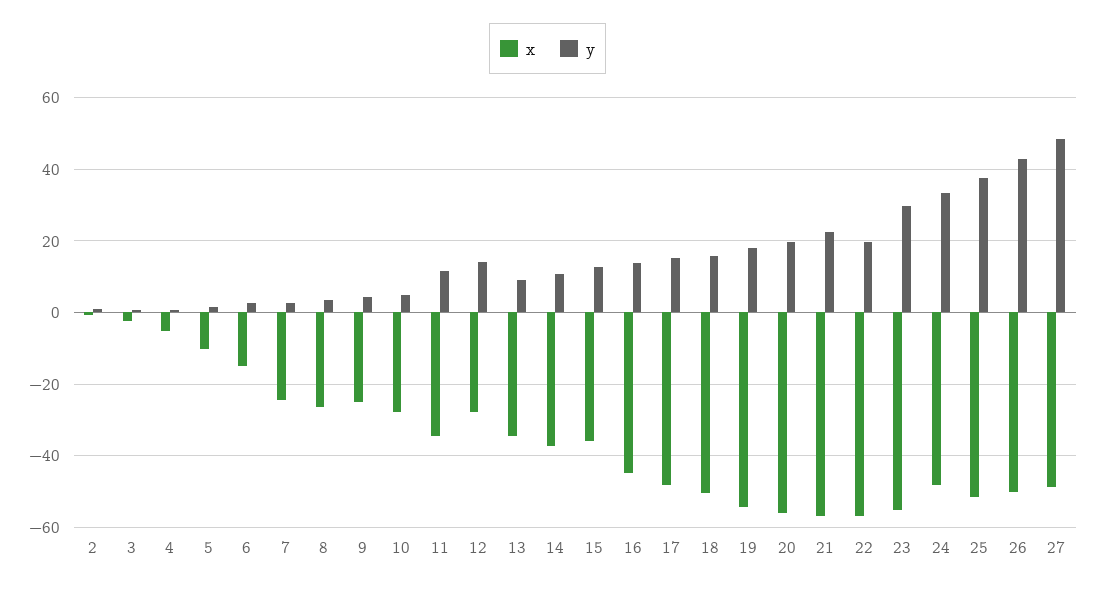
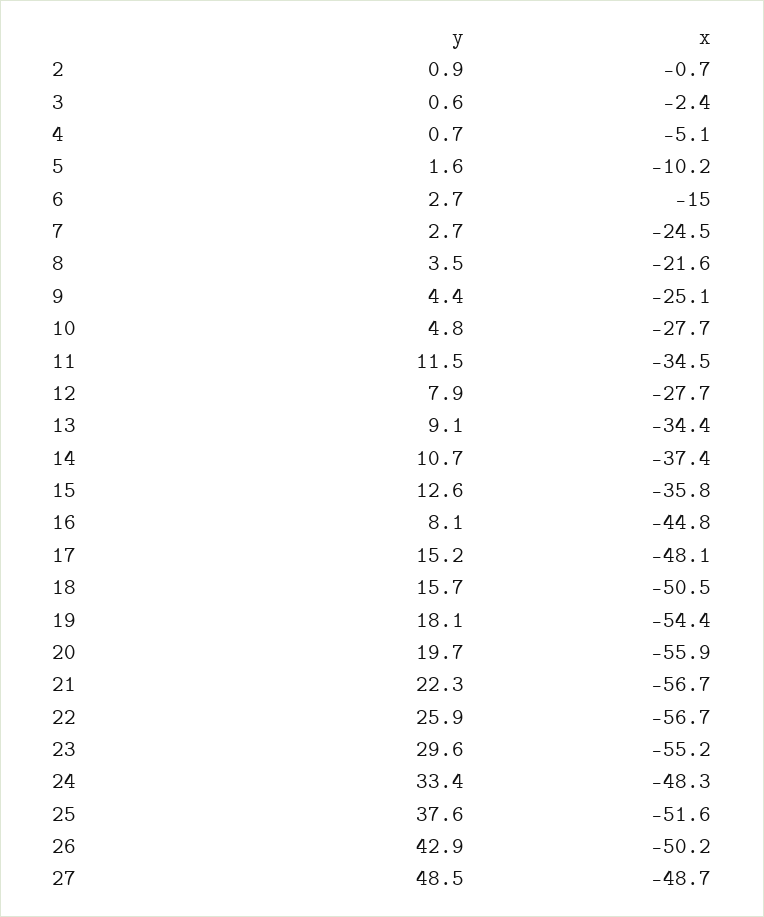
  {
    "x": {
      "2": -0.7,
      "3": -2.4,
      "4": -5.1,
      "5": -10.2,
      "6": -15,
      "7": -24.5,
-     "8": -26,
+     "8": -21.6,
      "9": -25.1,
      "10": -27.7,
      "11": -34.5,
      "12": -27.7,
      "13": -34.4,
      "14": -37.4,
      "15": -35.8,
      "16": -44.8,
      "17": -48.1,
      "18": -50.5,
      "19": -54.4,
      "20": -55.9,
      "21": -56.7,
      "22": -56.7,
      "23": -55.2,
      "24": -48.3,
      "25": -51.6,
      "26": -50.2,
      "27": -48.7
    },
    "y": {
      "2": 0.9,
      "3": 0.6,
      "4": 0.7,
      "5": 1.6,
      "6": 2.7,
      "7": 2.7,
      "8": 3.5,
      "9": 4.4,
      "10": 4.8,
      "11": 11.5,
-     "12": 14,
+     "12": 7.9,
      "13": 9.1,
      "14": 10.7,
      "15": 12.6,
-     "16": 14,
+     "16": 8.1,
      "17": 15.2,
      "18": 15.7,
      "19": 18.1,
      "20": 19.7,
      "21": 22.3,
-     "22": 20,
+     "22": 25.9,
      "23": 29.6,
      "24": 33.4,
      "25": 37.6,
      "26": 42.9,
      "27": 48.5
    }
  }

